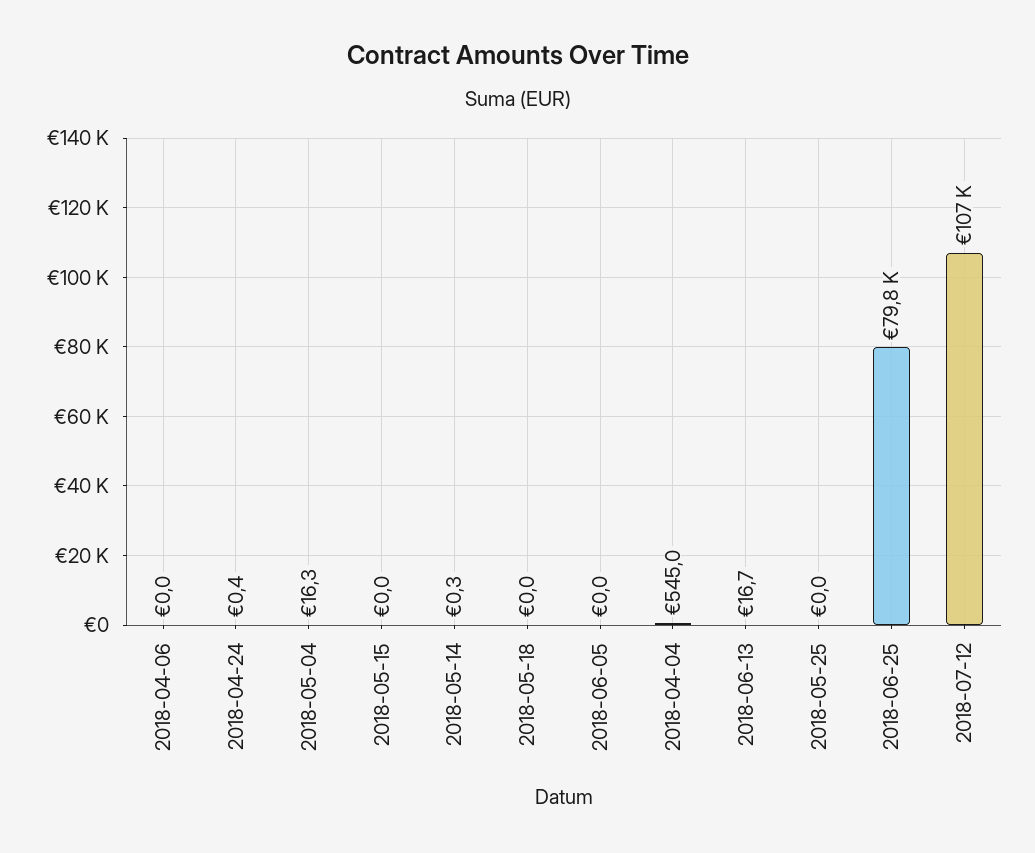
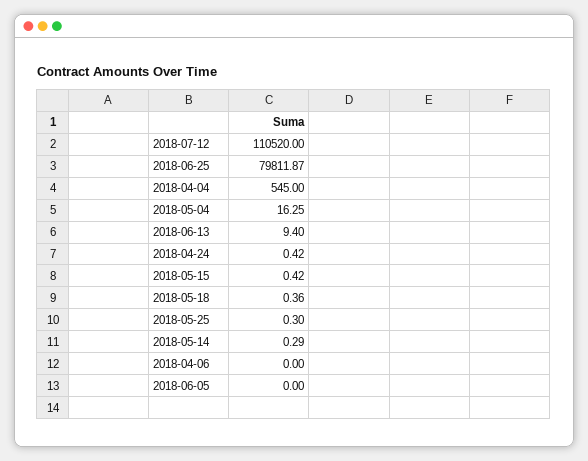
  {
    "2018-04-06": 0,
    "2018-04-24": 0.42,
    "2018-05-04": 16.25,
-   "2018-05-15": 0,
+   "2018-05-15": 0.42,
    "2018-05-14": 0.29,
-   "2018-05-18": 0,
+   "2018-05-18": 0.36,
    "2018-06-05": 0,
    "2018-04-04": 545,
-   "2018-06-13": 16.7,
+   "2018-06-13": 9.4,
-   "2018-05-25": 0,
+   "2018-05-25": 0.3,
    "2018-06-25": 79811.87,
-   "2018-07-12": 107000
+   "2018-07-12": 110520
  }

